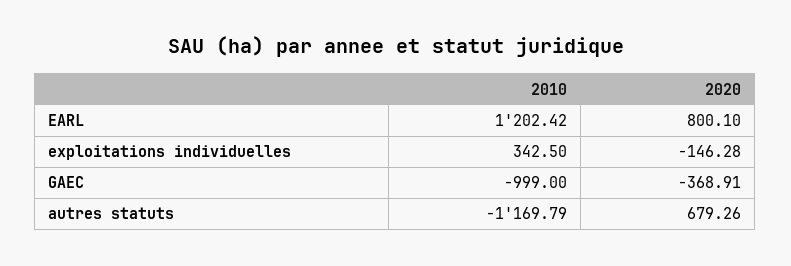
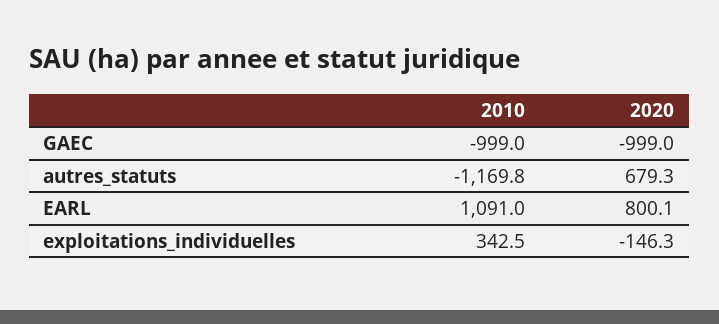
  {
    "2010": {
-     "EARL": 1202.42,
+     "EARL": 1091,
      "exploitations individuelles": 342.5,
      "GAEC": -999,
      "autres statuts": -1169.79
    },
    "2020": {
      "EARL": 800.1,
      "exploitations individuelles": -146.28,
-     "GAEC": -368.91,
+     "GAEC": -999,
      "autres statuts": 679.26
    }
  }

